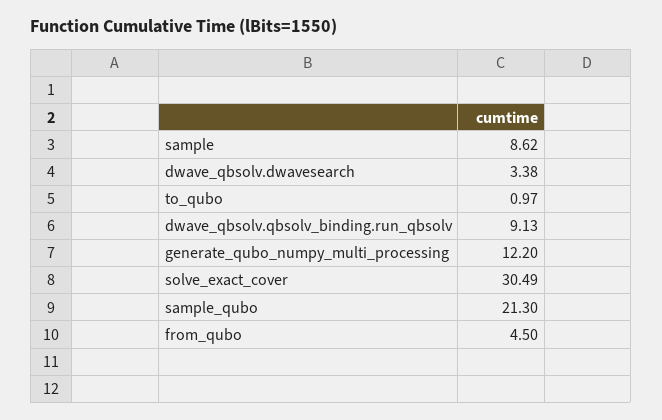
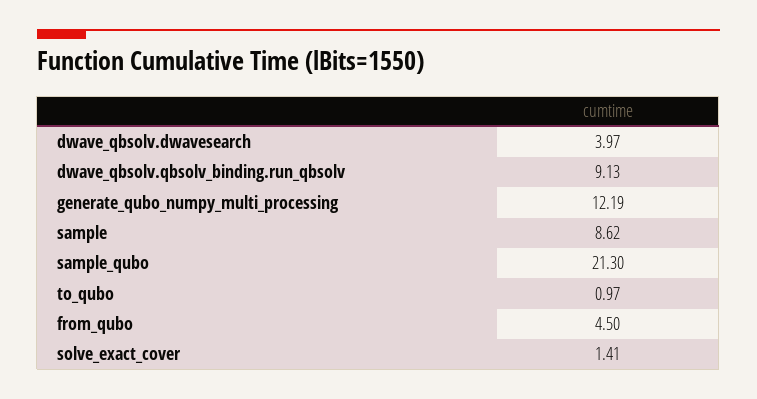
  {
    "sample": 8.62,
-   "dwave_qbsolv.dwavesearch": 3.38,
+   "dwave_qbsolv.dwavesearch": 3.97,
    "to_qubo": 0.97,
    "dwave_qbsolv.qbsolv_binding.run_qbsolv": 9.13,
-   "generate_qubo_numpy_multi_processing": 12.2,
+   "generate_qubo_numpy_multi_processing": 12.19,
-   "solve_exact_cover": 30.49,
+   "solve_exact_cover": 1.41,
    "sample_qubo": 21.3,
    "from_qubo": 4.5
  }

